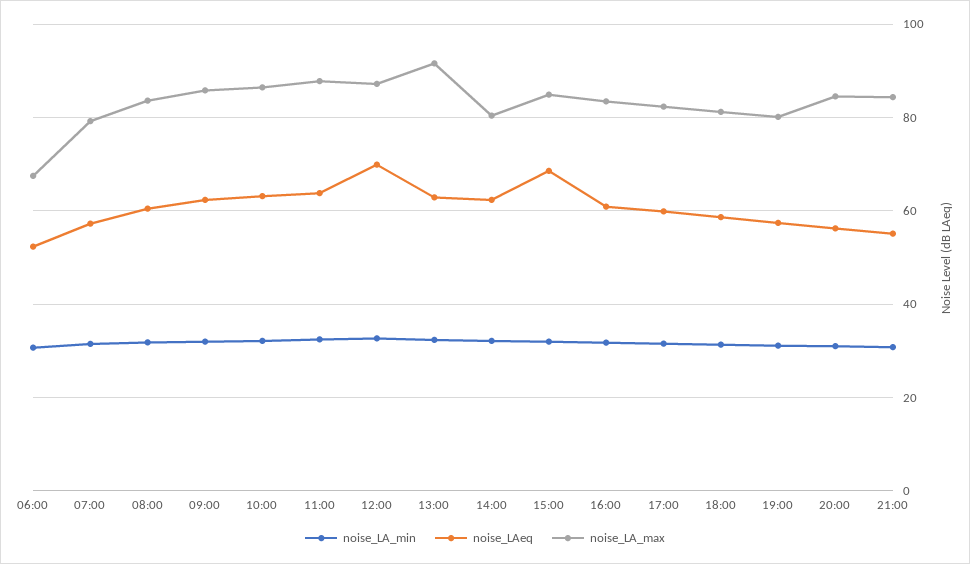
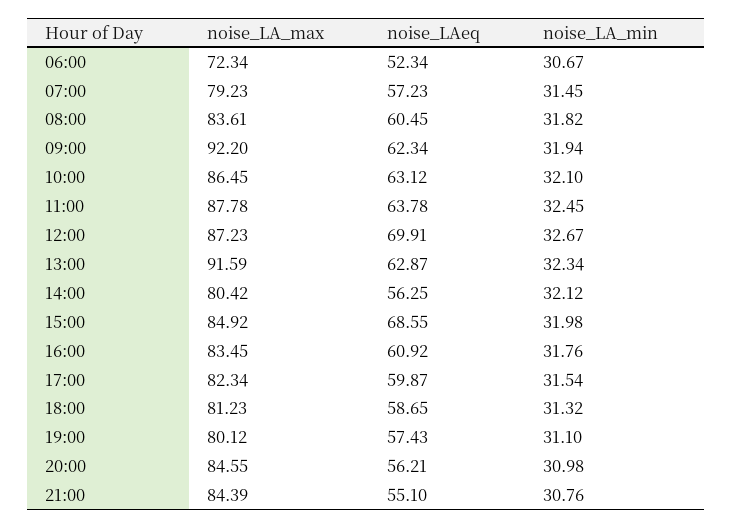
  {
    "noise_LA_min": {
      "06:00": 30.67,
      "07:00": 31.45,
      "08:00": 31.82,
      "09:00": 31.94,
      "10:00": 32.1,
      "11:00": 32.45,
      "12:00": 32.67,
      "13:00": 32.34,
      "14:00": 32.12,
      "15:00": 31.98,
      "16:00": 31.76,
      "17:00": 31.54,
      "18:00": 31.32,
      "19:00": 31.1,
      "20:00": 30.98,
      "21:00": 30.76
    },
    "noise_LAeq": {
      "06:00": 52.34,
      "07:00": 57.23,
      "08:00": 60.45,
      "09:00": 62.34,
      "10:00": 63.12,
      "11:00": 63.78,
      "12:00": 69.91,
      "13:00": 62.87,
-     "14:00": 62,
+     "14:00": 56.25,
      "15:00": 68.55,
      "16:00": 60.92,
      "17:00": 59.87,
      "18:00": 58.65,
      "19:00": 57.43,
      "20:00": 56.21,
      "21:00": 55.1
    },
    "noise_LA_max": {
-     "06:00": 68,
+     "06:00": 72.34,
      "07:00": 79.23,
      "08:00": 83.61,
-     "09:00": 86,
+     "09:00": 92.2,
      "10:00": 86.45,
      "11:00": 87.78,
      "12:00": 87.23,
      "13:00": 91.59,
      "14:00": 80.42,
      "15:00": 84.92,
      "16:00": 83.45,
      "17:00": 82.34,
      "18:00": 81.23,
      "19:00": 80.12,
      "20:00": 84.55,
      "21:00": 84.39
    }
  }

